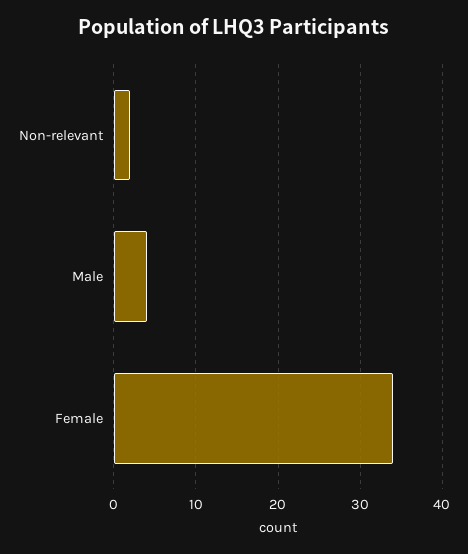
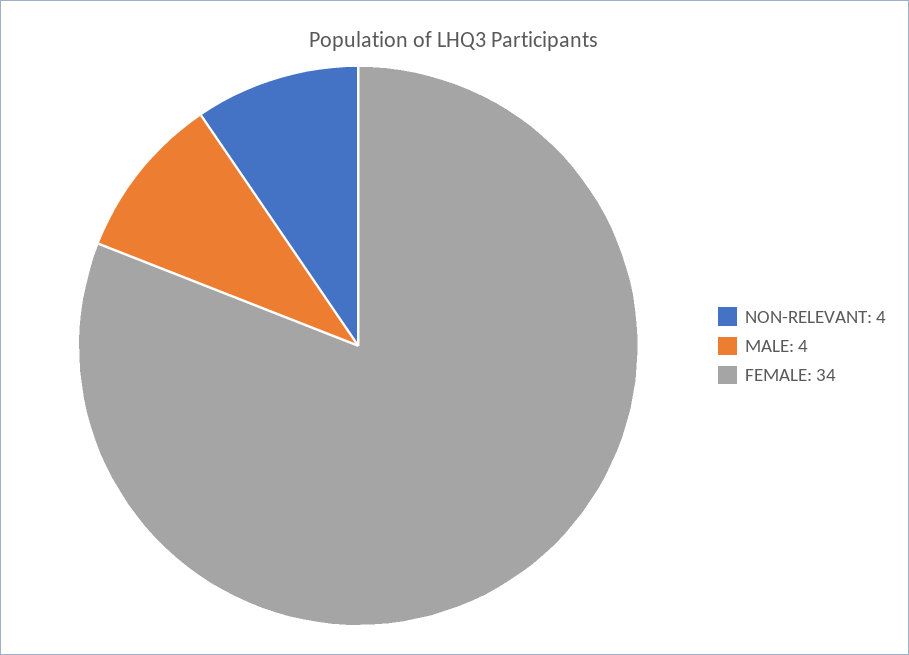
  {
-   "Non-relevant": 2,
+   "Non-relevant": 4,
    "Male": 4,
    "Female": 34
  }

